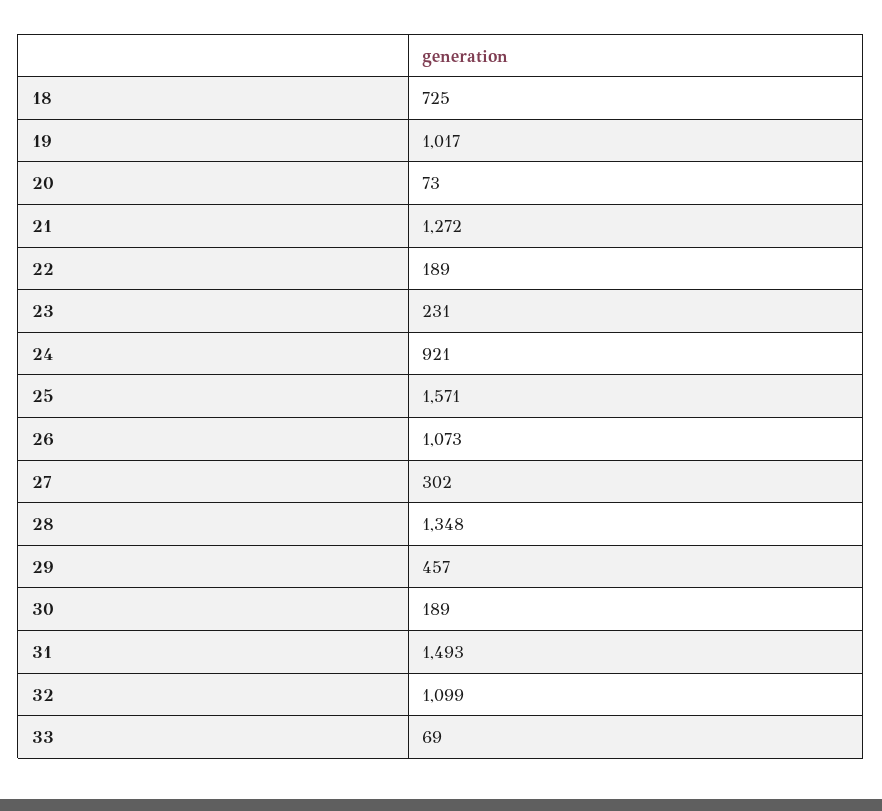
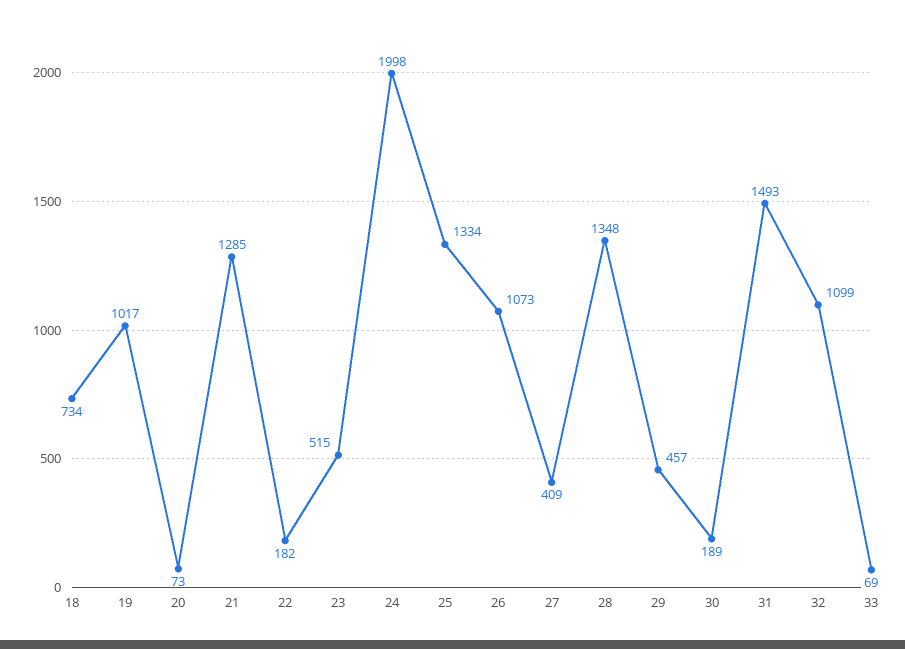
  {
-   "18": 725,
+   "18": 734,
    "19": 1017,
    "20": 73,
-   "21": 1272,
+   "21": 1285,
-   "22": 189,
+   "22": 182,
-   "23": 231,
+   "23": 515,
-   "24": 921,
+   "24": 1998,
-   "25": 1571,
+   "25": 1334,
    "26": 1073,
-   "27": 302,
+   "27": 409,
    "28": 1348,
    "29": 457,
    "30": 189,
    "31": 1493,
    "32": 1099,
    "33": 69
  }

